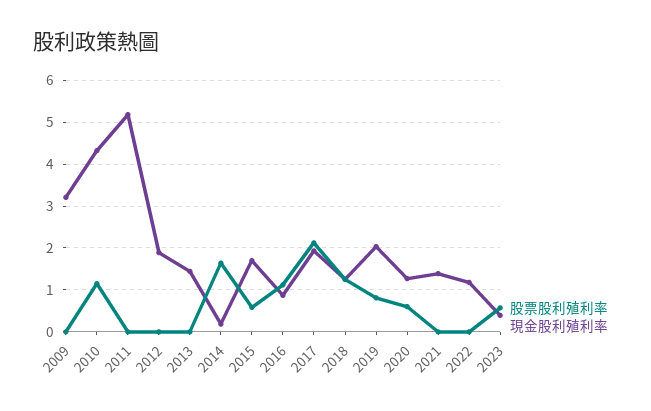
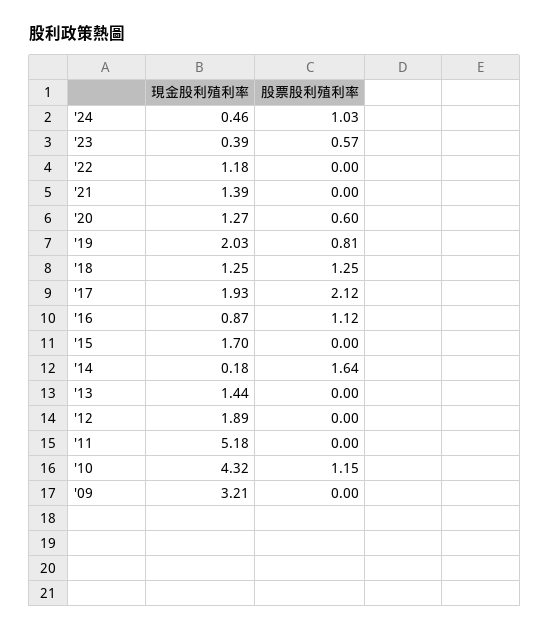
  {
    "股票股利殖利率": {
      "2009": 0,
      "2010": 1.15,
      "2011": 0,
      "2012": 0,
      "2013": 0,
      "2014": 1.64,
-     "2015": 0.6,
+     "2015": 0,
      "2016": 1.12,
      "2017": 2.12,
      "2018": 1.25,
      "2019": 0.81,
      "2020": 0.6,
      "2021": 0,
      "2022": 0,
-     "2023": 0.57
+     "2023": 0.57,
+     "'24": 1.03
    },
    "現金股利殖利率": {
      "2009": 3.21,
      "2010": 4.32,
      "2011": 5.18,
      "2012": 1.89,
      "2013": 1.44,
      "2014": 0.18,
      "2015": 1.7,
      "2016": 0.87,
      "2017": 1.93,
      "2018": 1.25,
      "2019": 2.03,
      "2020": 1.27,
      "2021": 1.39,
      "2022": 1.18,
-     "2023": 0.39
+     "2023": 0.39,
+     "'24": 0.46
    }
  }

